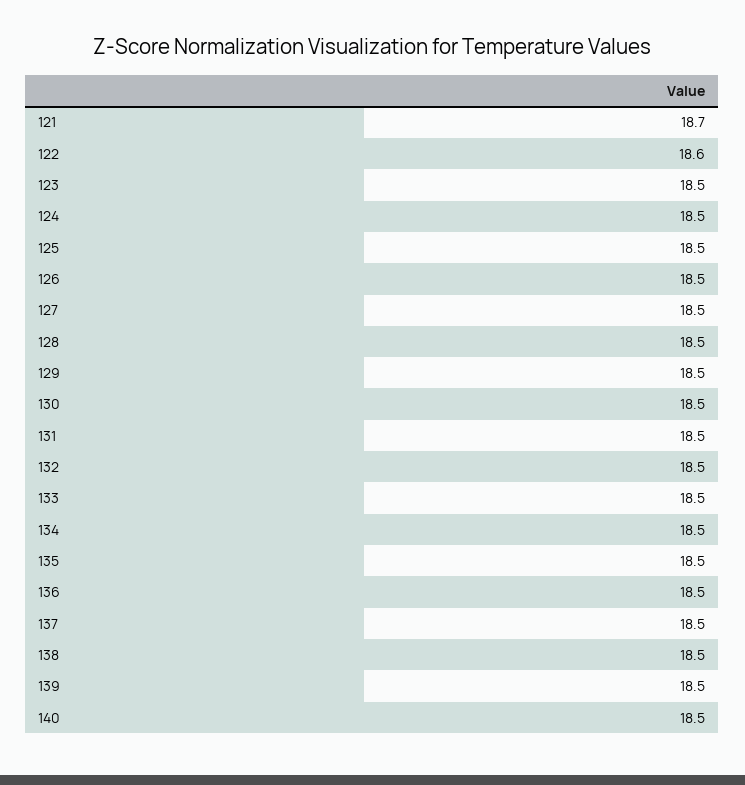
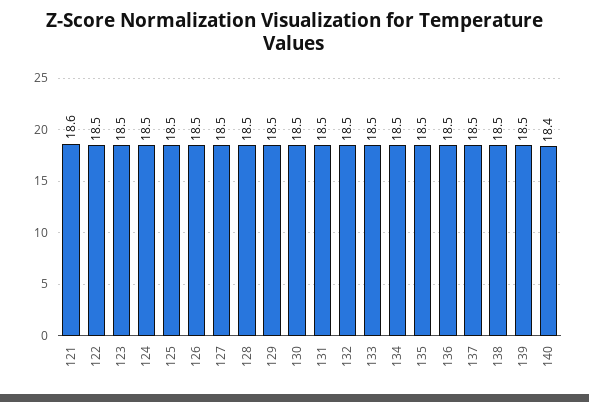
  {
-   "121": 18.7,
+   "121": 18.6,
-   "122": 18.6,
+   "122": 18.5,
    "123": 18.5,
    "124": 18.5,
    "125": 18.5,
    "126": 18.5,
    "127": 18.5,
    "128": 18.5,
    "129": 18.5,
    "130": 18.5,
    "131": 18.5,
    "132": 18.5,
    "133": 18.5,
    "134": 18.5,
    "135": 18.5,
    "136": 18.5,
    "137": 18.5,
    "138": 18.5,
    "139": 18.5,
-   "140": 18.5
+   "140": 18.4
  }

